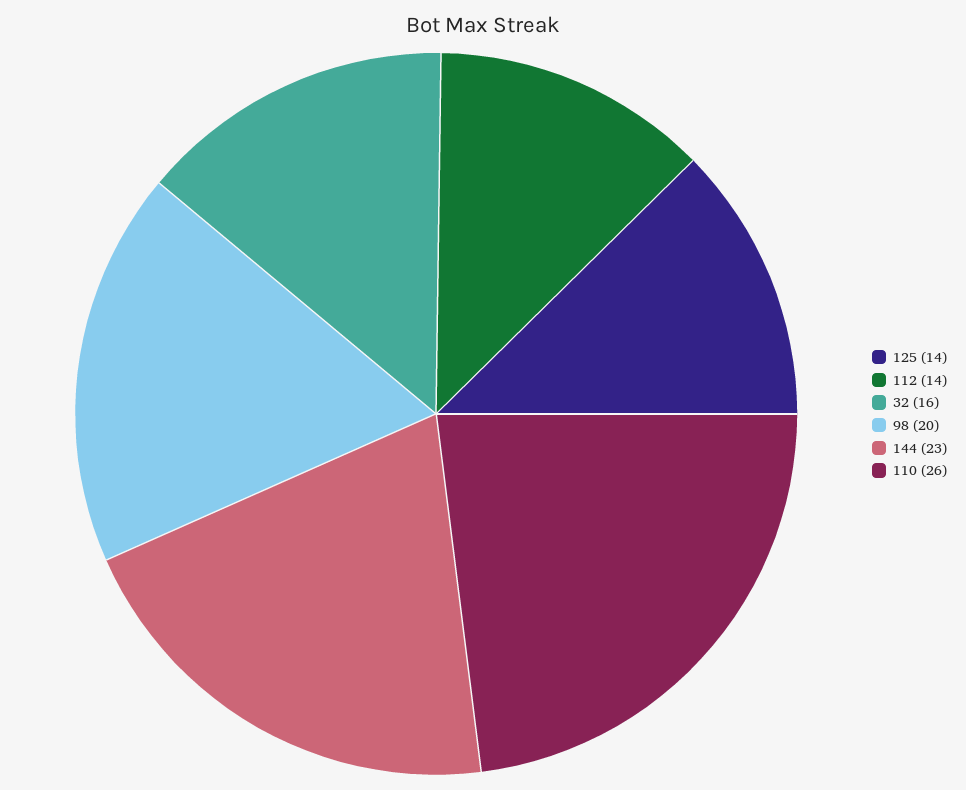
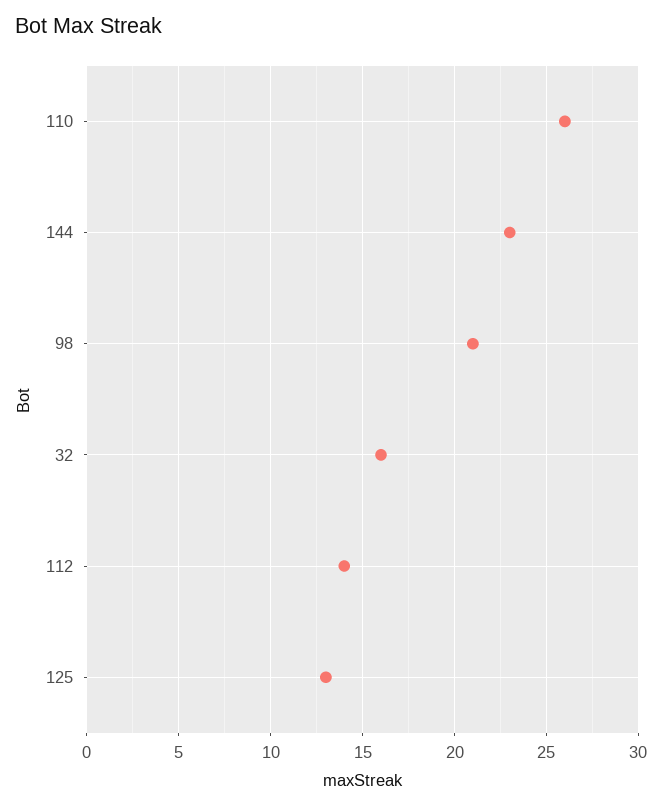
  {
-   "125": 14,
+   "125": 13,
    "112": 14,
    "32": 16,
-   "98": 20,
+   "98": 21,
    "144": 23,
    "110": 26
  }

